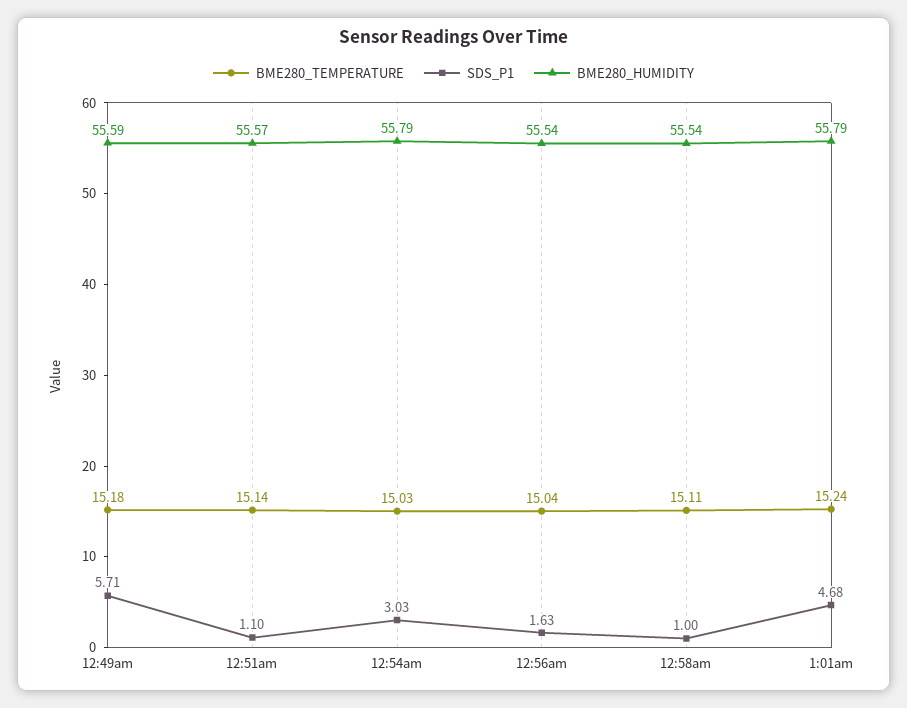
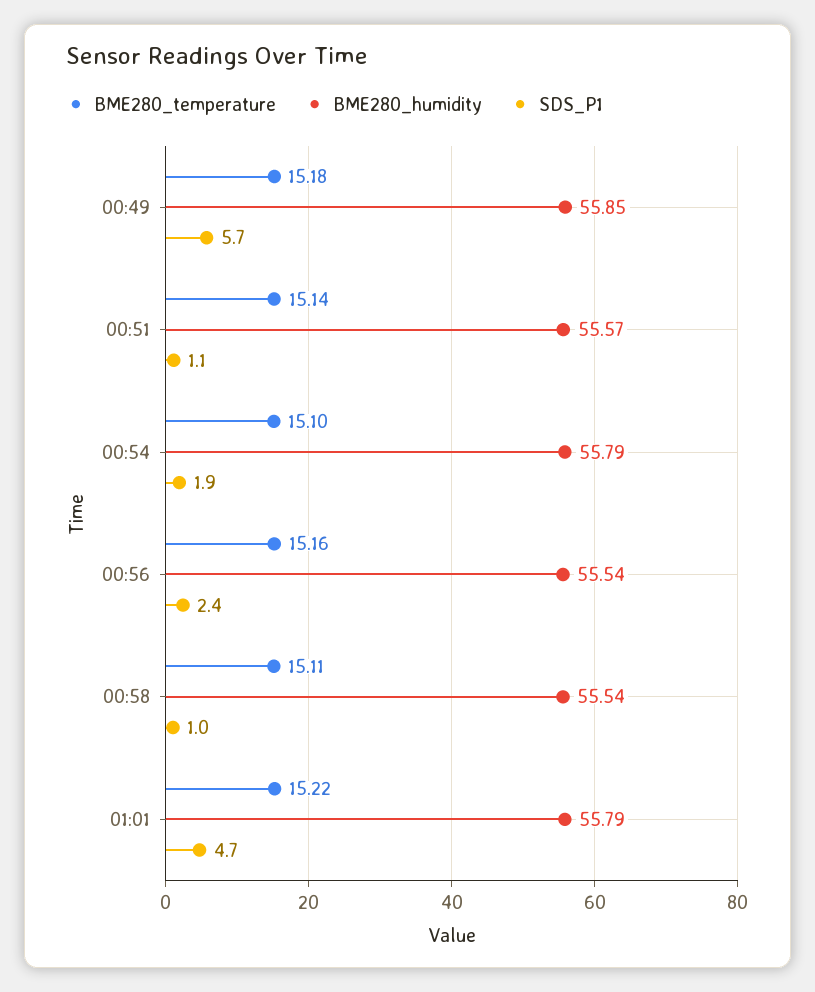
  {
    "BME280_TEMPERATURE": {
      "12:49am": 15.18,
      "12:51am": 15.14,
-     "12:54am": 15.03,
+     "12:54am": 15.1,
-     "12:56am": 15.04,
+     "12:56am": 15.16,
      "12:58am": 15.11,
-     "1:01am": 15.24
+     "1:01am": 15.22
    },
    "SDS_P1": {
      "12:49am": 5.71,
      "12:51am": 1.1,
-     "12:54am": 3.03,
+     "12:54am": 1.9,
-     "12:56am": 1.63,
+     "12:56am": 2.4,
      "12:58am": 1,
      "1:01am": 4.68
    },
    "BME280_HUMIDITY": {
-     "12:49am": 55.59,
+     "12:49am": 55.85,
      "12:51am": 55.57,
      "12:54am": 55.79,
      "12:56am": 55.54,
      "12:58am": 55.54,
      "1:01am": 55.79
    }
  }

